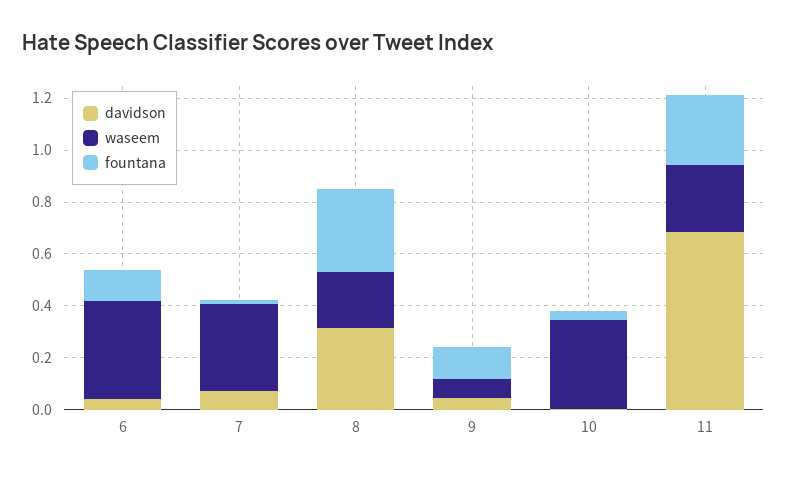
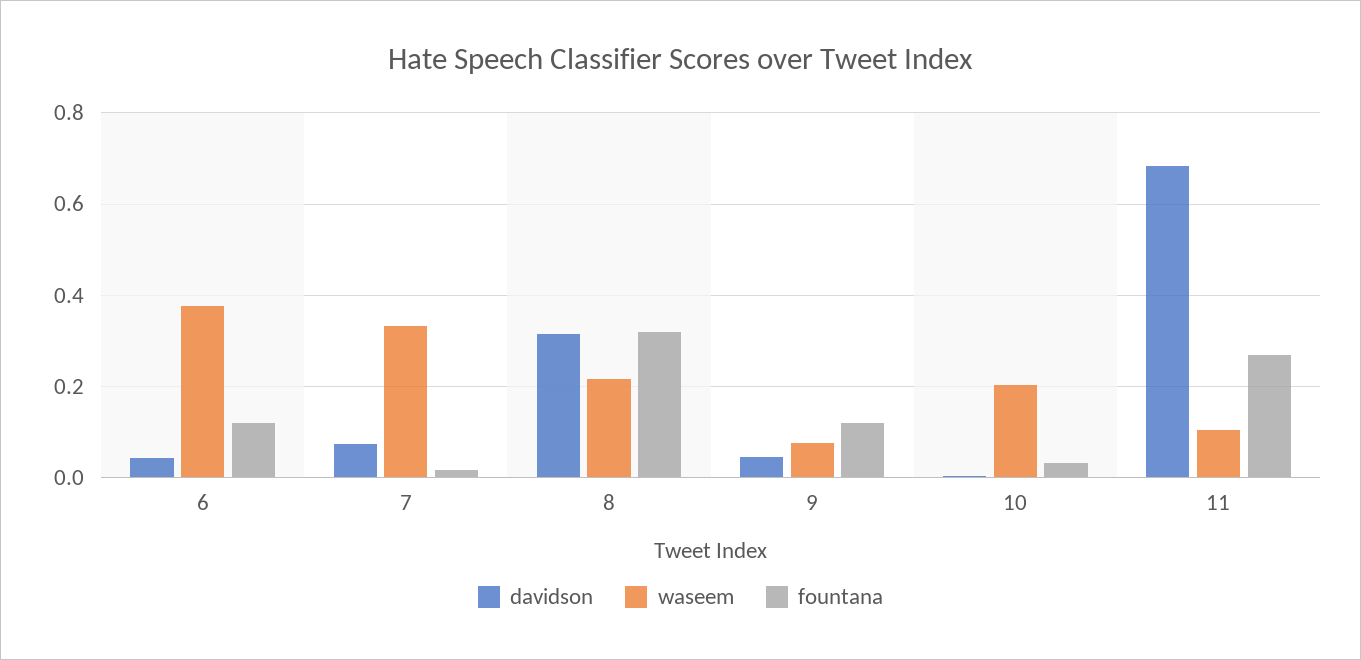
  {
    "davidson": {
      "6": 0.04,
      "7": 0.08,
      "8": 0.32,
      "9": 0.04,
      "10": 0,
      "11": 0.68
    },
    "waseem": {
      "6": 0.38,
      "7": 0.34,
      "8": 0.22,
      "9": 0.08,
-     "10": 0.35,
+     "10": 0.2,
-     "11": 0.25
+     "11": 0.1
    },
    "fountana": {
      "6": 0.12,
      "7": 0.02,
      "8": 0.32,
      "9": 0.12,
      "10": 0.04,
      "11": 0.26
    }
  }

